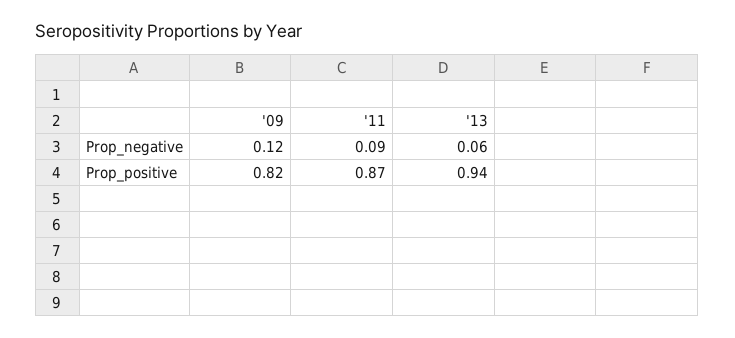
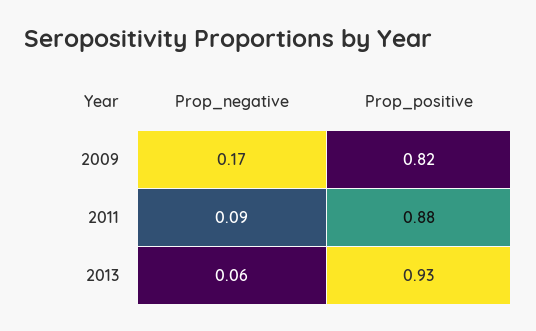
  {
    "'09": {
-     "Prop_negative": 0.12,
+     "Prop_negative": 0.17,
      "Prop_positive": 0.82
    },
    "'11": {
      "Prop_negative": 0.09,
-     "Prop_positive": 0.87
+     "Prop_positive": 0.88
    },
    "'13": {
      "Prop_negative": 0.06,
-     "Prop_positive": 0.94
+     "Prop_positive": 0.93
    }
  }

